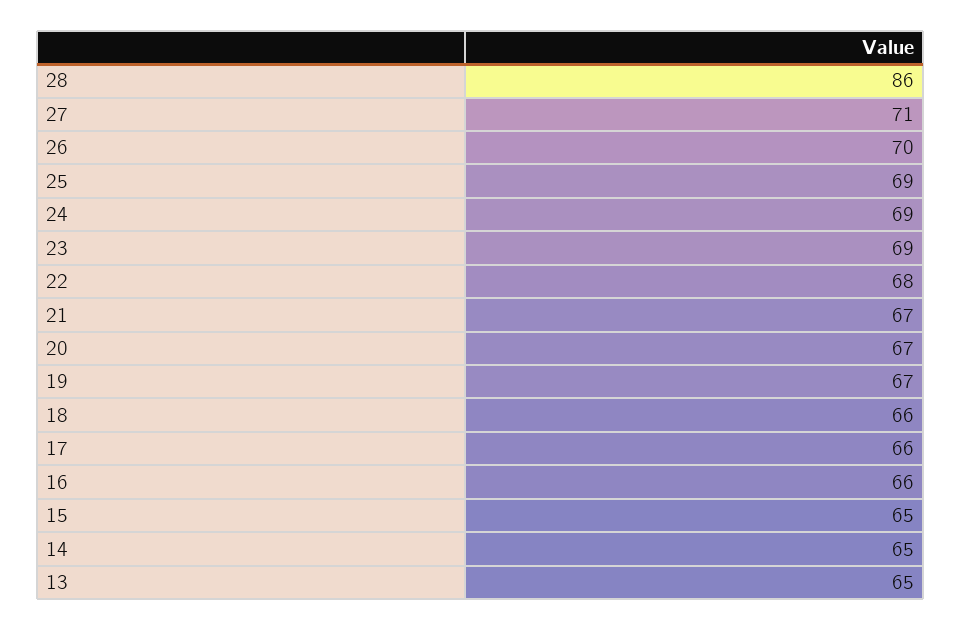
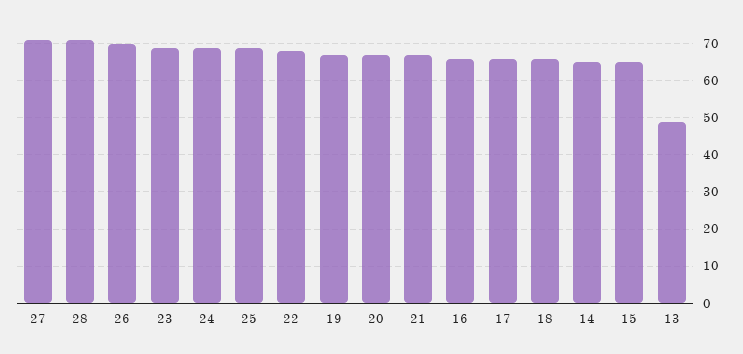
  {
-   "28": 86,
+   "28": 70,
    "27": 71,
    "26": 70,
    "25": 69,
    "24": 69,
    "23": 69,
    "22": 68,
    "21": 67,
    "20": 67,
    "19": 67,
    "18": 66,
    "17": 66,
    "16": 66,
    "15": 65,
    "14": 65,
-   "13": 65
+   "13": 50
  }

